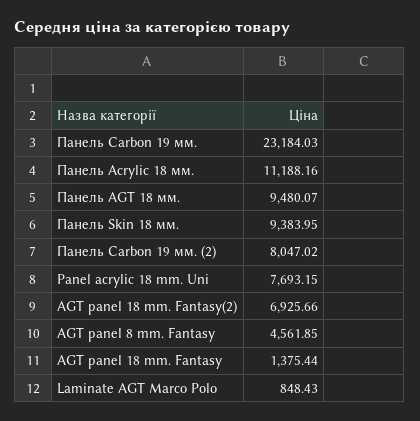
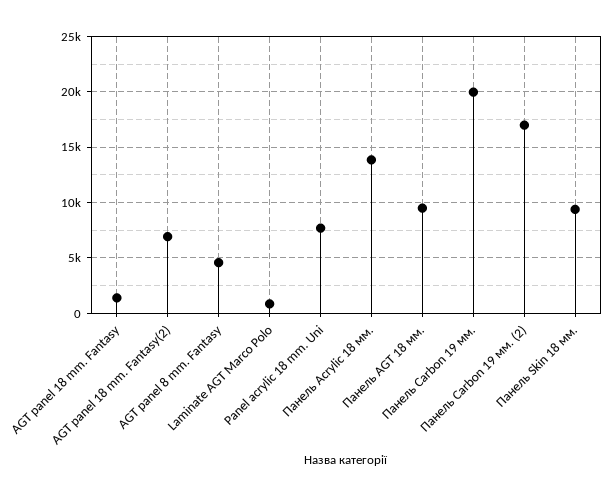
  {
-   "Панель Carbon 19 мм.": 23184.03,
+   "Панель Carbon 19 мм.": 20000,
-   "Панель Acrylic 18 мм.": 11188.16,
+   "Панель Acrylic 18 мм.": 14000,
    "Панель AGT 18 мм.": 9480.07,
    "Панель Skin 18 мм.": 9383.95,
-   "Панель Carbon 19 мм. (2)": 8047.02,
+   "Панель Carbon 19 мм. (2)": 17000,
    "Panel acrylic 18 mm. Uni": 7693.15,
    "AGT panel 18 mm. Fantasy(2)": 6925.66,
    "AGT panel 8 mm. Fantasy": 4561.85,
    "AGT panel 18 mm. Fantasy": 1375.44,
    "Laminate AGT Marco Polo": 848.43
  }

